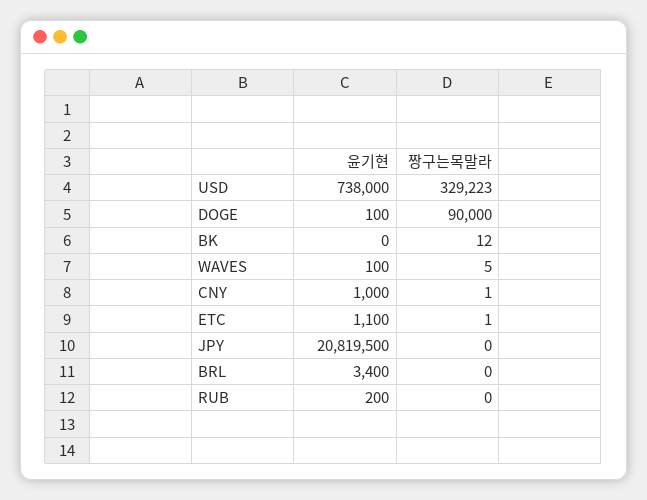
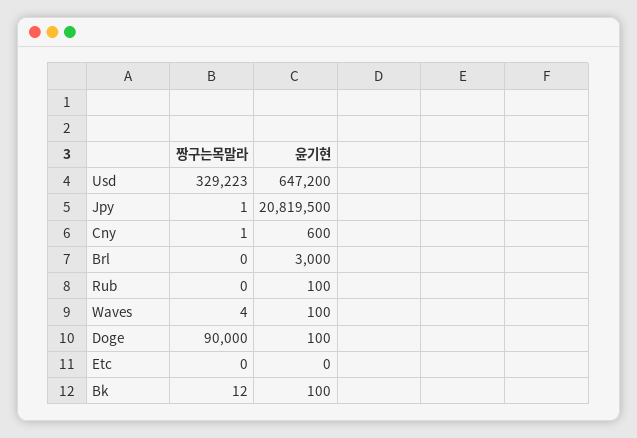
  {
    "윤기현": {
-     "USD": 738000,
+     "USD": 647200,
      "DOGE": 100,
-     "BK": 0,
+     "BK": 100,
      "WAVES": 100,
-     "CNY": 1000,
+     "CNY": 600,
-     "ETC": 1100,
+     "ETC": 0,
      "JPY": 20819500,
-     "BRL": 3400,
+     "BRL": 3000,
-     "RUB": 200
+     "RUB": 100
    },
    "짱구는목말라": {
      "USD": 329223,
      "DOGE": 90000,
      "BK": 12,
-     "WAVES": 5,
+     "WAVES": 4,
      "CNY": 1,
-     "ETC": 1,
+     "ETC": 0,
-     "JPY": 0,
+     "JPY": 1,
      "BRL": 0,
      "RUB": 0
    }
  }

